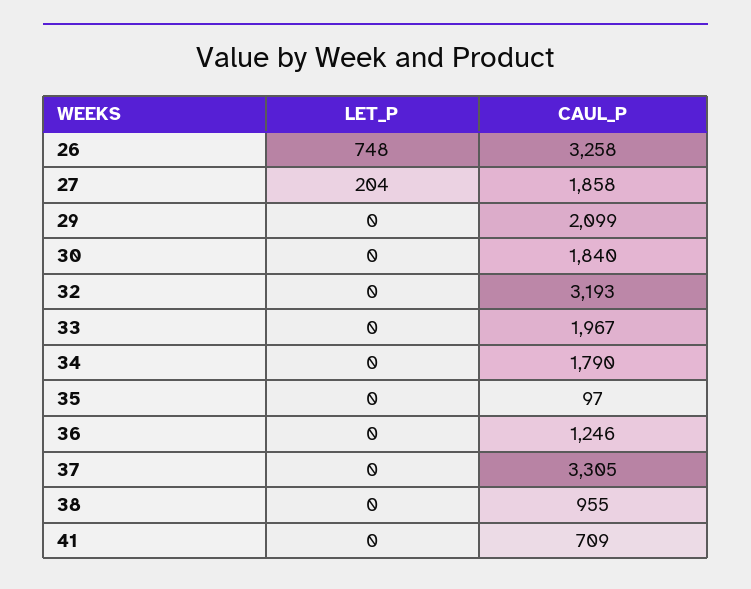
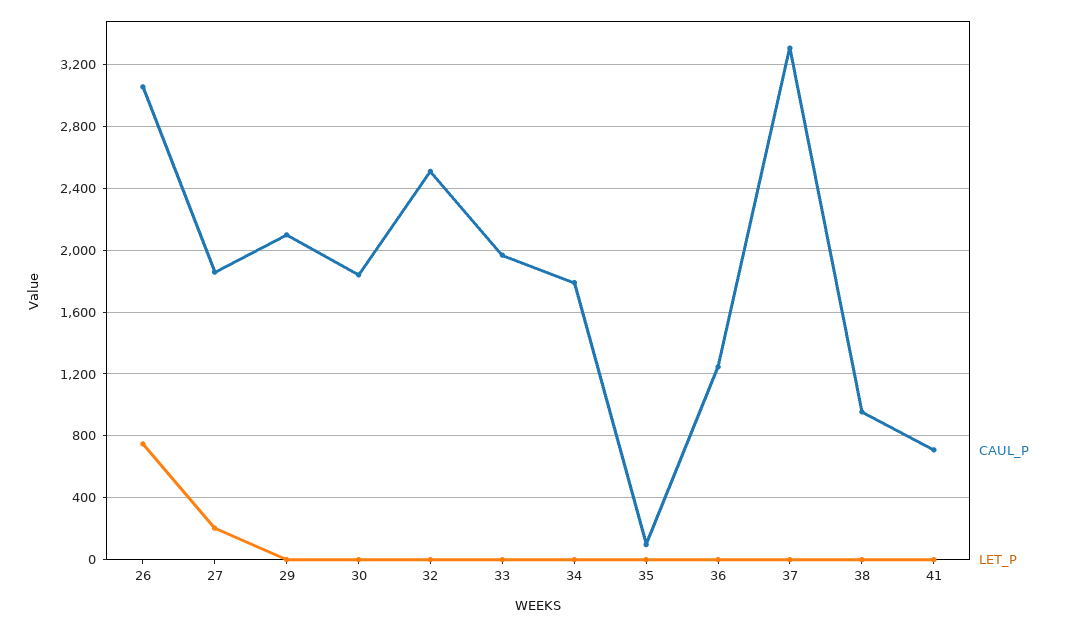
  {
    "LET_P": {
      "26": 748,
      "27": 204,
      "29": 0,
      "30": 0,
      "32": 0,
      "33": 0,
      "34": 0,
      "35": 0,
      "36": 0,
      "37": 0,
      "38": 0,
      "41": 0
    },
    "CAUL_P": {
-     "26": 3258,
+     "26": 3050,
      "27": 1858,
      "29": 2099,
      "30": 1840,
-     "32": 3193,
+     "32": 2500,
      "33": 1967,
      "34": 1790,
      "35": 97,
      "36": 1246,
      "37": 3305,
      "38": 955,
      "41": 709
    }
  }

